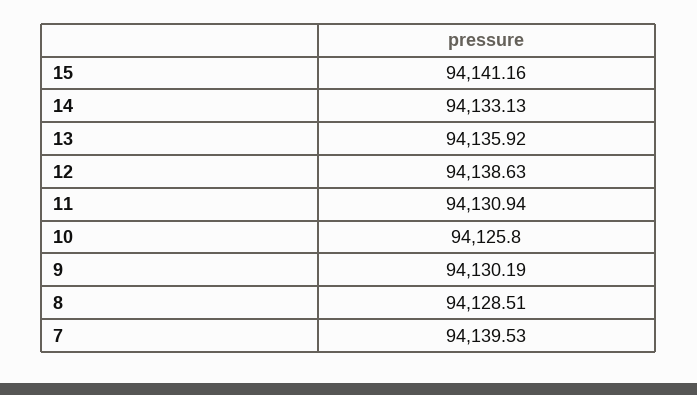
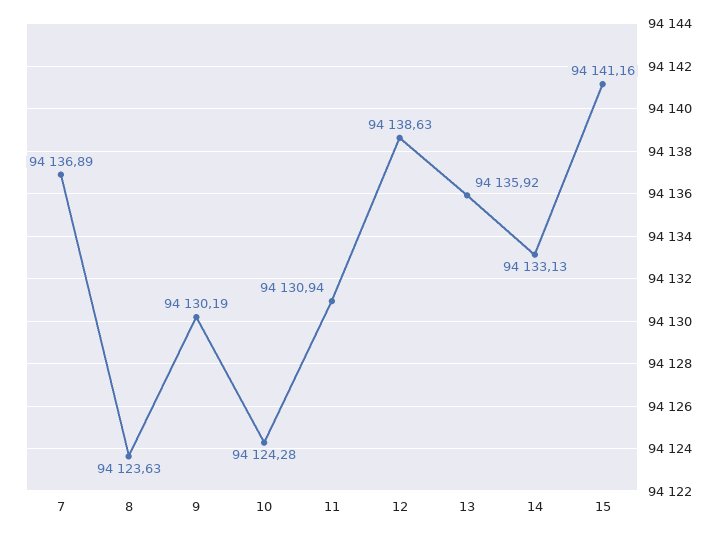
  {
    "15": 94141.16,
    "14": 94133.13,
    "13": 94135.92,
    "12": 94138.63,
    "11": 94130.94,
-   "10": 94125.8,
+   "10": 94124.28,
    "9": 94130.19,
-   "8": 94128.51,
+   "8": 94123.63,
-   "7": 94139.53
+   "7": 94136.89
  }

